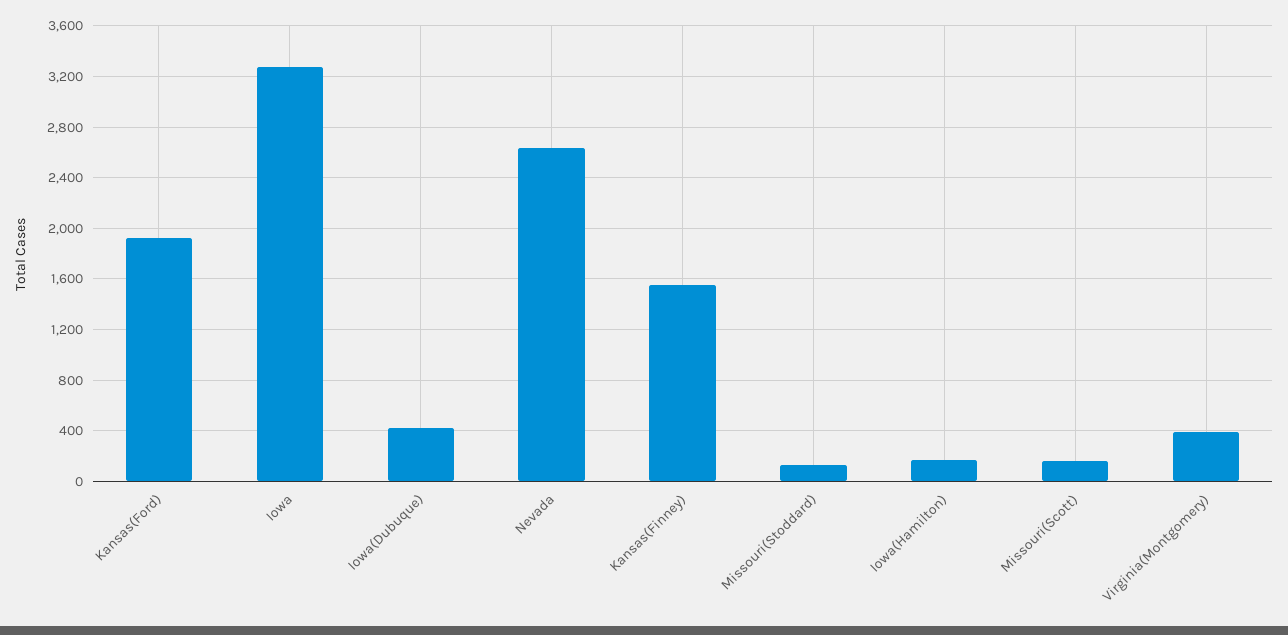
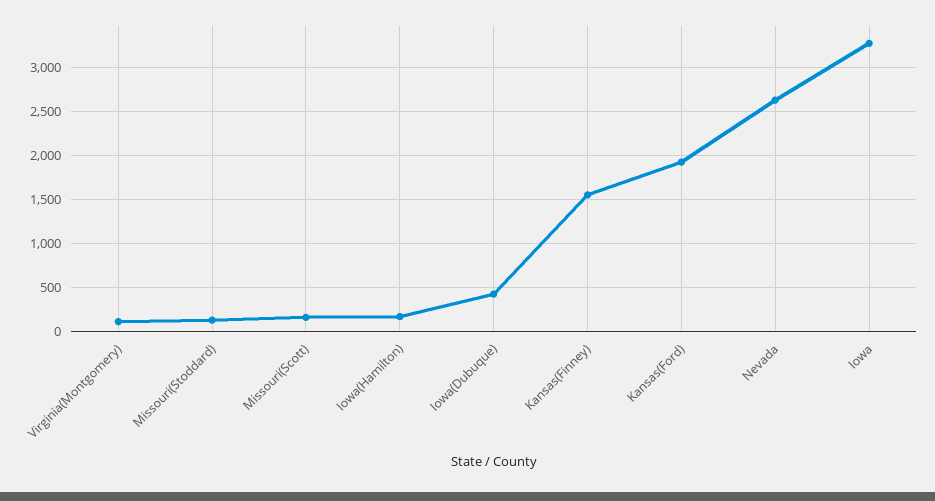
  {
    "Kansas(Ford)": 1950,
    "Iowa": 3300,
    "Iowa(Dubuque)": 400,
    "Nevada": 2650,
    "Kansas(Finney)": 1550,
    "Missouri(Stoddard)": 150,
    "Iowa(Hamilton)": 150,
    "Missouri(Scott)": 150,
-   "Virginia(Montgomery)": 400
+   "Virginia(Montgomery)": 100
  }

